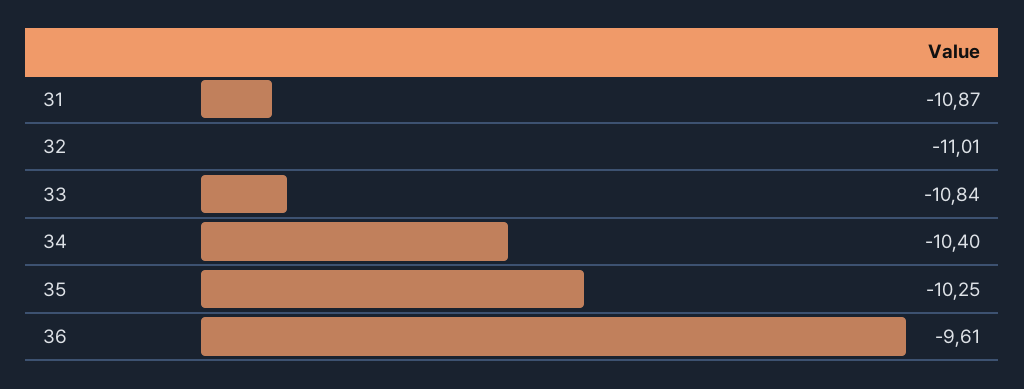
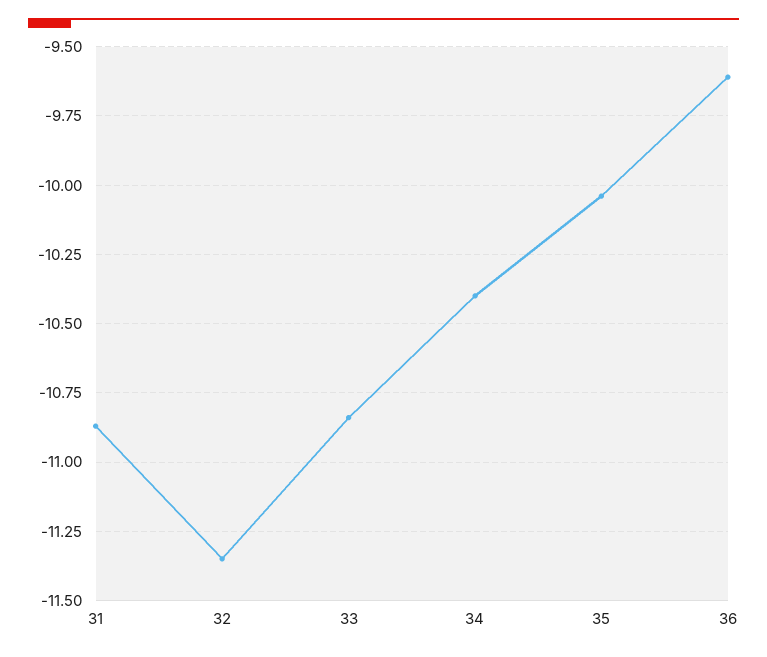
  {
    "31": -10.87,
-   "32": -11.01,
+   "32": -11.35,
    "33": -10.84,
    "34": -10.4,
-   "35": -10.25,
+   "35": -10.05,
    "36": -9.61
  }

